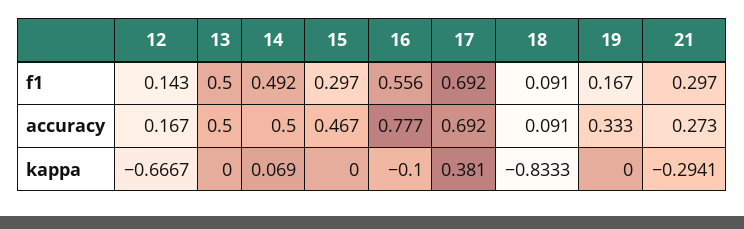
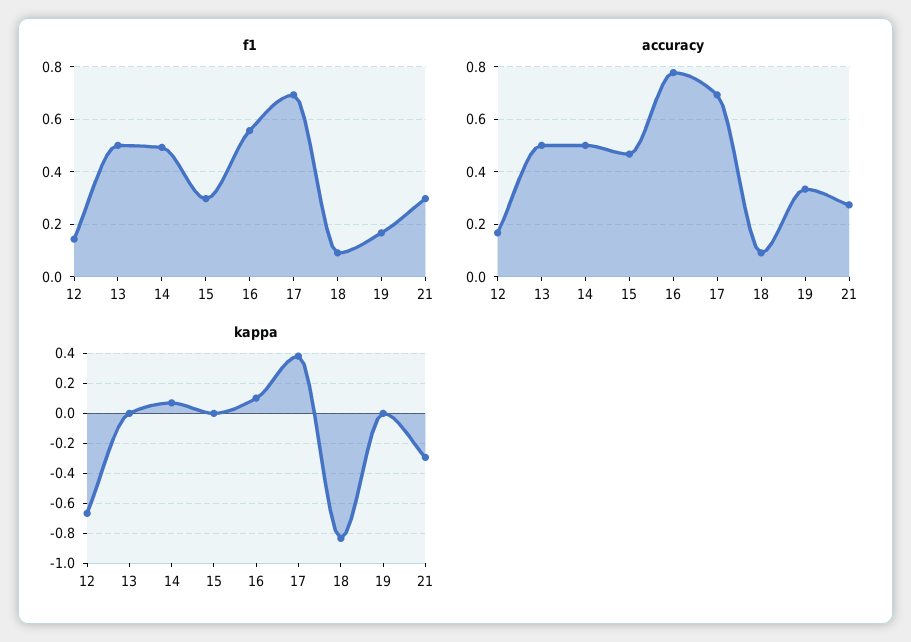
  {
    "f1": {
      "12": 0.143,
      "13": 0.5,
      "14": 0.492,
      "15": 0.297,
      "16": 0.556,
      "17": 0.692,
      "18": 0.091,
      "19": 0.167,
      "21": 0.297
    },
    "accuracy": {
      "12": 0.167,
      "13": 0.5,
      "14": 0.5,
      "15": 0.467,
      "16": 0.777,
      "17": 0.692,
      "18": 0.091,
      "19": 0.333,
      "21": 0.273
    },
    "kappa": {
      "12": -0.6667,
      "13": 0,
      "14": 0.069,
      "15": 0,
-     "16": -0.1,
+     "16": 0.1,
      "17": 0.381,
      "18": -0.8333,
      "19": 0,
      "21": -0.2941
    }
  }

